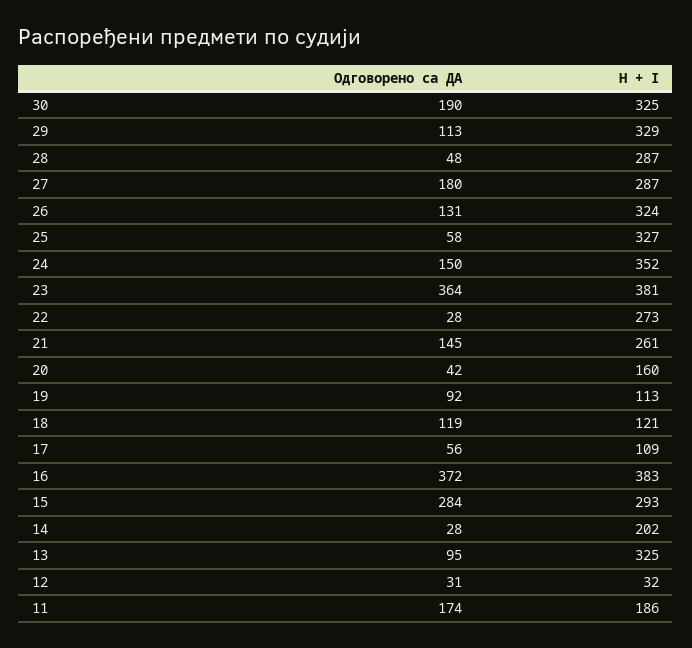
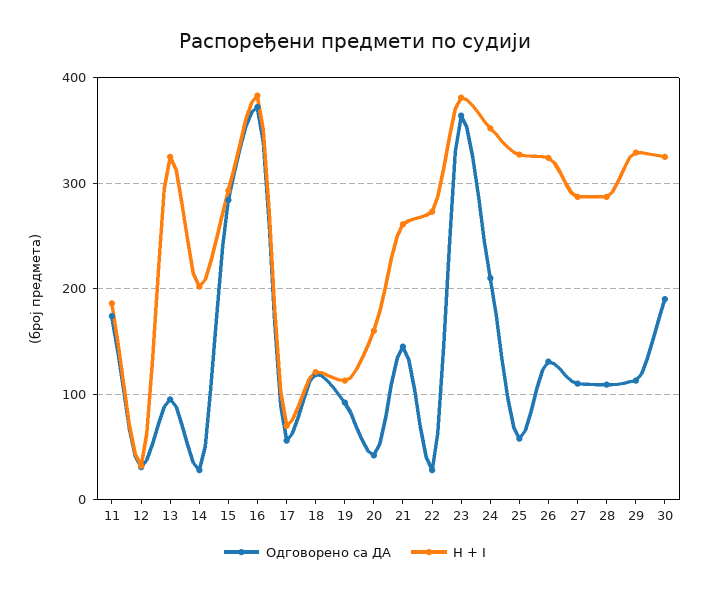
  {
    "Одговорено са ДА": {
      "30": 190,
      "29": 113,
-     "28": 48,
+     "28": 110,
-     "27": 180,
+     "27": 110,
      "26": 131,
      "25": 58,
-     "24": 150,
+     "24": 210,
      "23": 364,
      "22": 28,
      "21": 145,
      "20": 42,
      "19": 92,
      "18": 119,
      "17": 56,
      "16": 372,
      "15": 284,
      "14": 28,
      "13": 95,
      "12": 31,
      "11": 174
    },
    "H + I": {
      "30": 325,
      "29": 329,
      "28": 287,
      "27": 287,
      "26": 324,
      "25": 327,
      "24": 352,
      "23": 381,
      "22": 273,
      "21": 261,
      "20": 160,
      "19": 113,
      "18": 121,
-     "17": 109,
+     "17": 70,
      "16": 383,
      "15": 293,
      "14": 202,
      "13": 325,
      "12": 32,
      "11": 186
    }
  }

